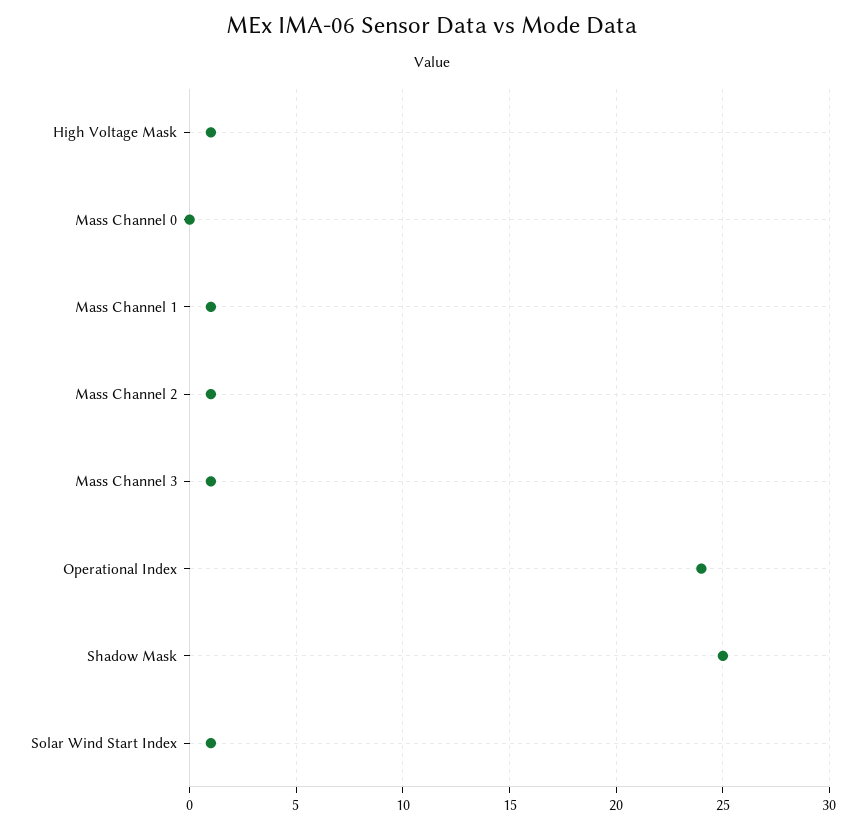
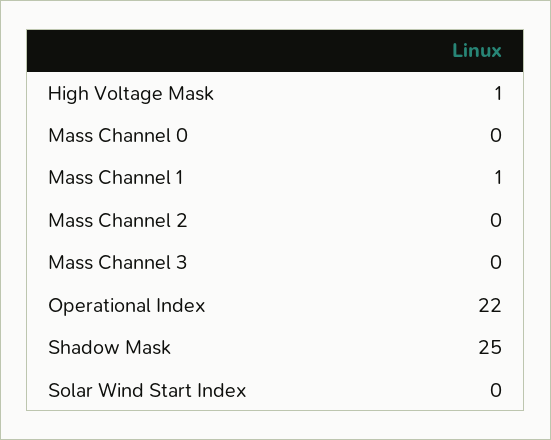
  {
    "High Voltage Mask": 1,
    "Mass Channel 0": 0,
    "Mass Channel 1": 1,
-   "Mass Channel 2": 1,
+   "Mass Channel 2": 0,
-   "Mass Channel 3": 1,
+   "Mass Channel 3": 0,
-   "Operational Index": 24,
+   "Operational Index": 22,
    "Shadow Mask": 25,
-   "Solar Wind Start Index": 1
+   "Solar Wind Start Index": 0
  }

